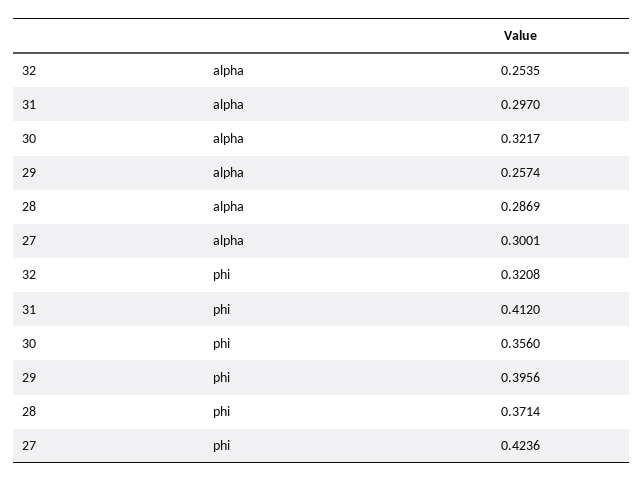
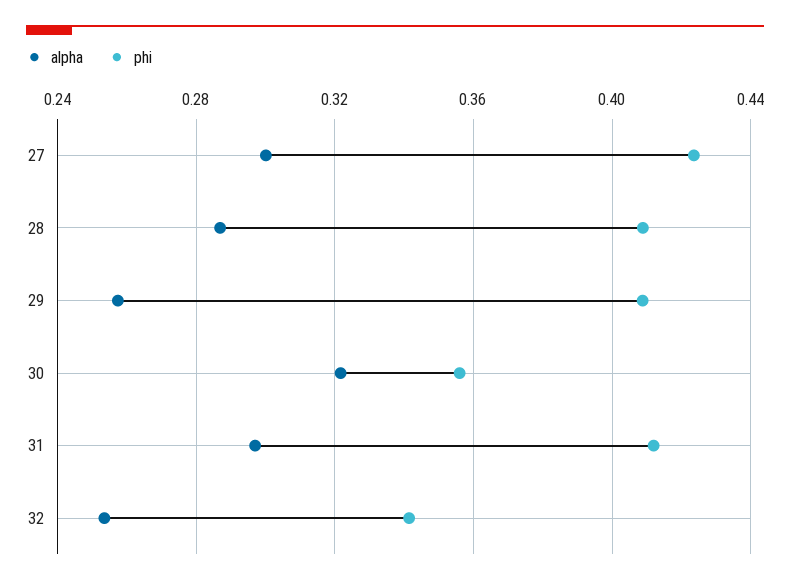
  {
    "alpha": {
      "32": 0.2535,
      "31": 0.297,
      "30": 0.3217,
      "29": 0.2574,
      "28": 0.2869,
      "27": 0.3001
    },
    "phi": {
-     "32": 0.3208,
+     "32": 0.34,
      "31": 0.412,
      "30": 0.356,
-     "29": 0.3956,
+     "29": 0.41,
-     "28": 0.3714,
+     "28": 0.41,
      "27": 0.4236
    }
  }

